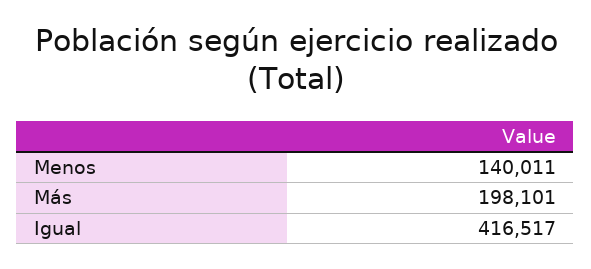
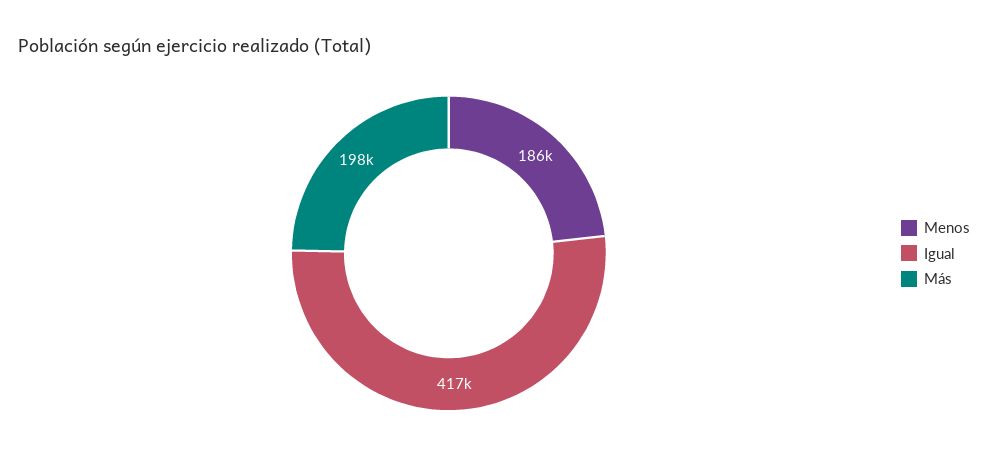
  {
-   "Menos": 140011,
+   "Menos": 186000,
    "Más": 198101,
    "Igual": 416517
  }

